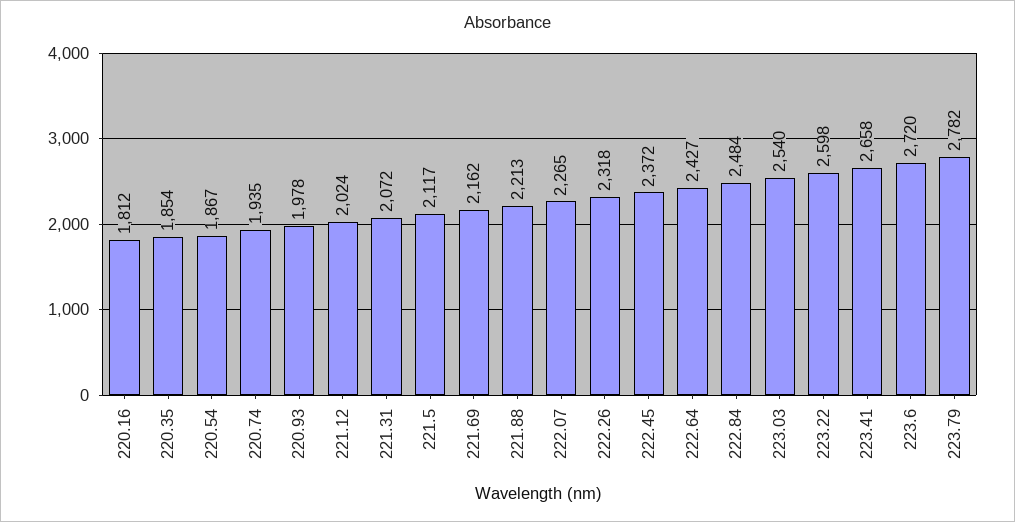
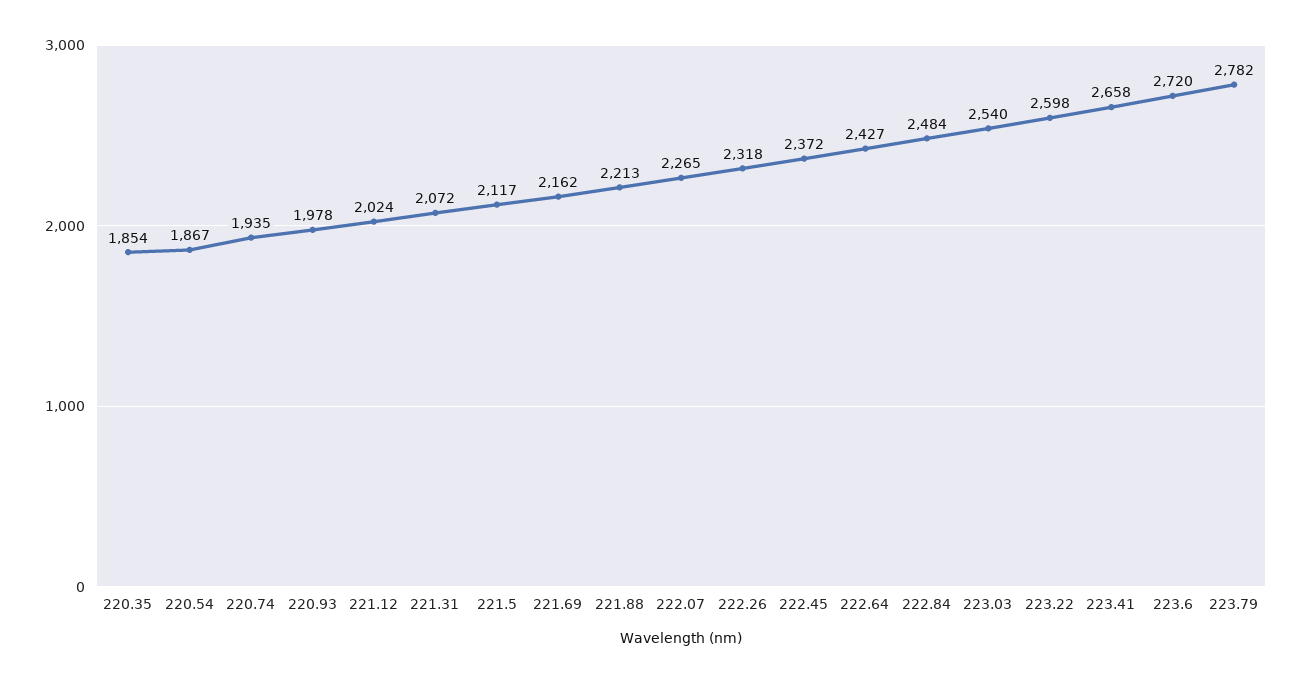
  {
-   "220.16": 1812,
    "220.35": 1854,
    "220.54": 1867,
    "220.74": 1935,
    "220.93": 1978,
    "221.12": 2024,
    "221.31": 2072,
    "221.5": 2117,
    "221.69": 2162,
    "221.88": 2213,
    "222.07": 2265,
    "222.26": 2318,
    "222.45": 2372,
    "222.64": 2427,
    "222.84": 2484,
    "223.03": 2540,
    "223.22": 2598,
    "223.41": 2658,
    "223.6": 2720,
    "223.79": 2782
  }

